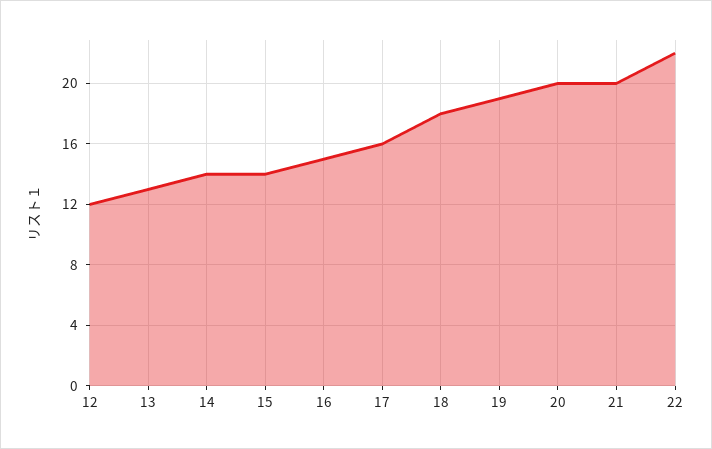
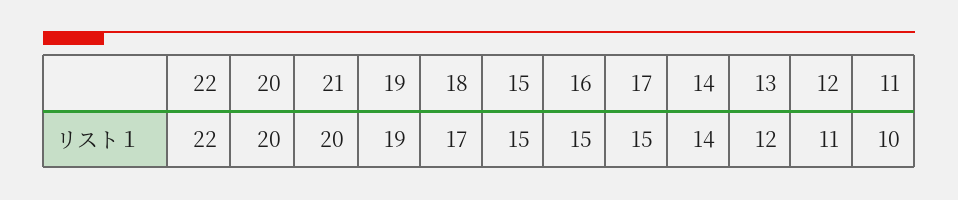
  {
-   "12": 12,
+   "12": 11,
-   "13": 13,
+   "13": 12,
    "14": 14,
-   "15": 14,
+   "15": 15,
    "16": 15,
-   "17": 16,
+   "17": 15,
-   "18": 18,
+   "18": 17,
    "19": 19,
    "20": 20,
    "21": 20,
-   "22": 22
+   "22": 22,
+   "11": 10
  }

